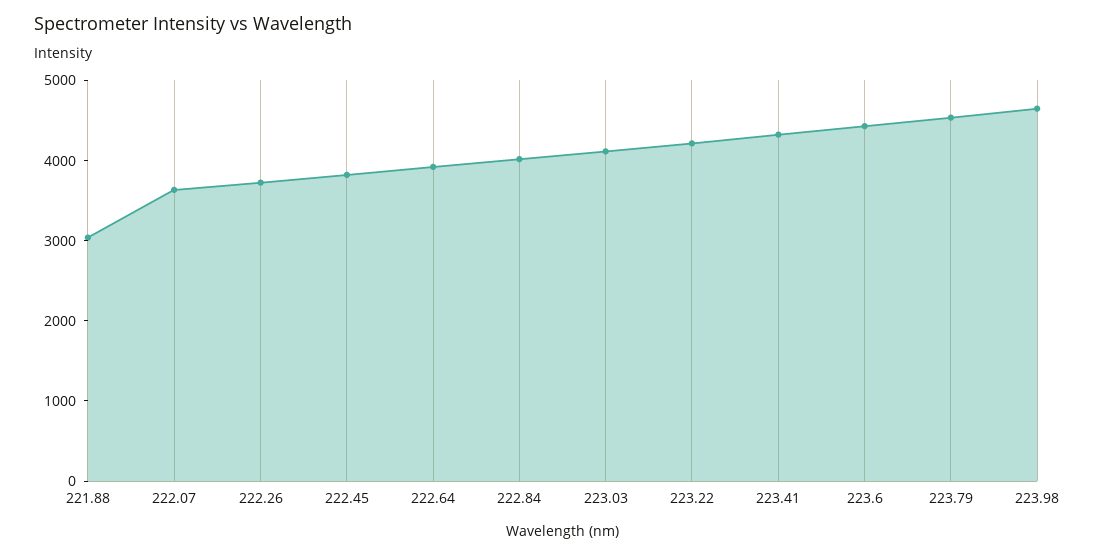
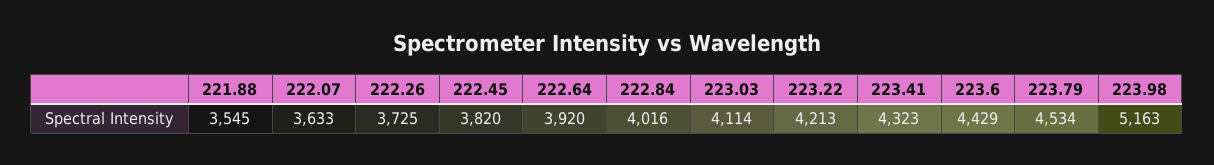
  {
-   "221.88": 3000,
+   "221.88": 3545,
    "222.07": 3633,
    "222.26": 3725,
    "222.45": 3820,
    "222.64": 3920,
    "222.84": 4016,
    "223.03": 4114,
    "223.22": 4213,
    "223.41": 4323,
    "223.6": 4429,
    "223.79": 4534,
-   "223.98": 4600
+   "223.98": 5163
  }

